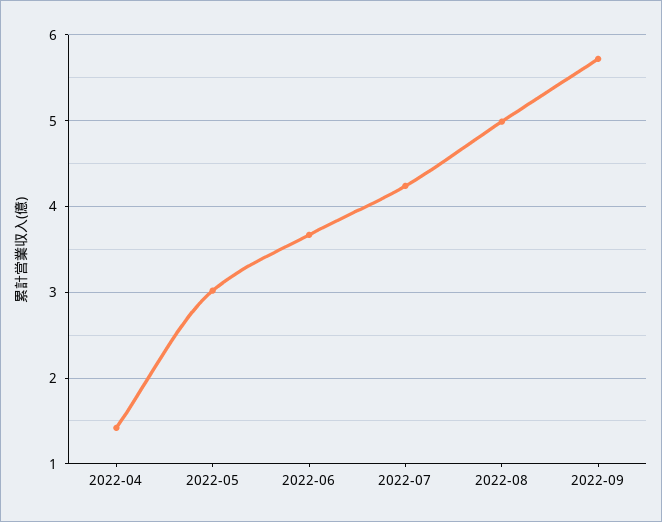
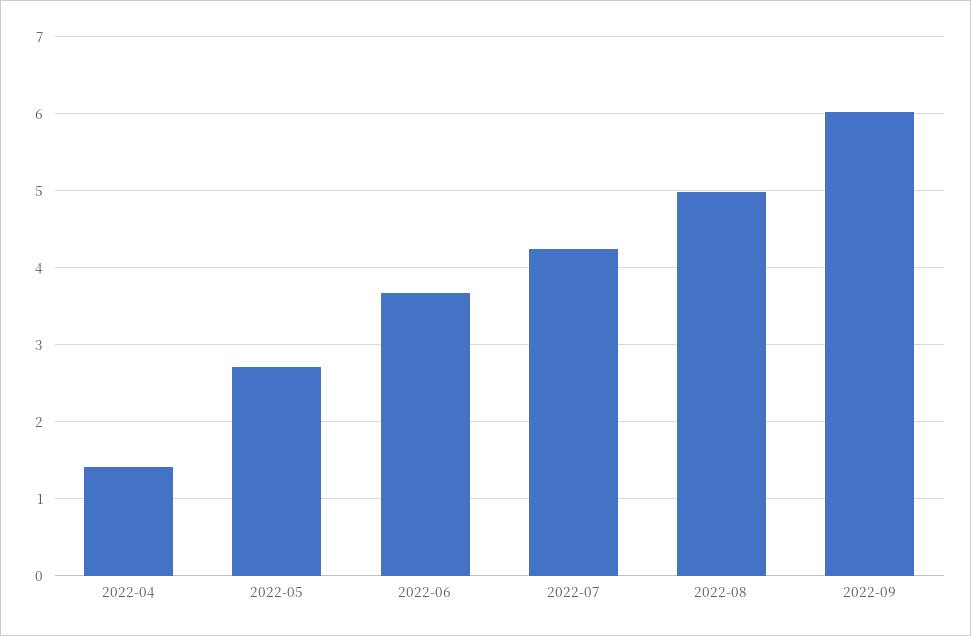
  {
    "2022-04": 1.4,
-   "2022-05": 3,
+   "2022-05": 2.7,
    "2022-06": 3.7,
    "2022-07": 4.2,
    "2022-08": 5,
-   "2022-09": 5.7
+   "2022-09": 6
  }

